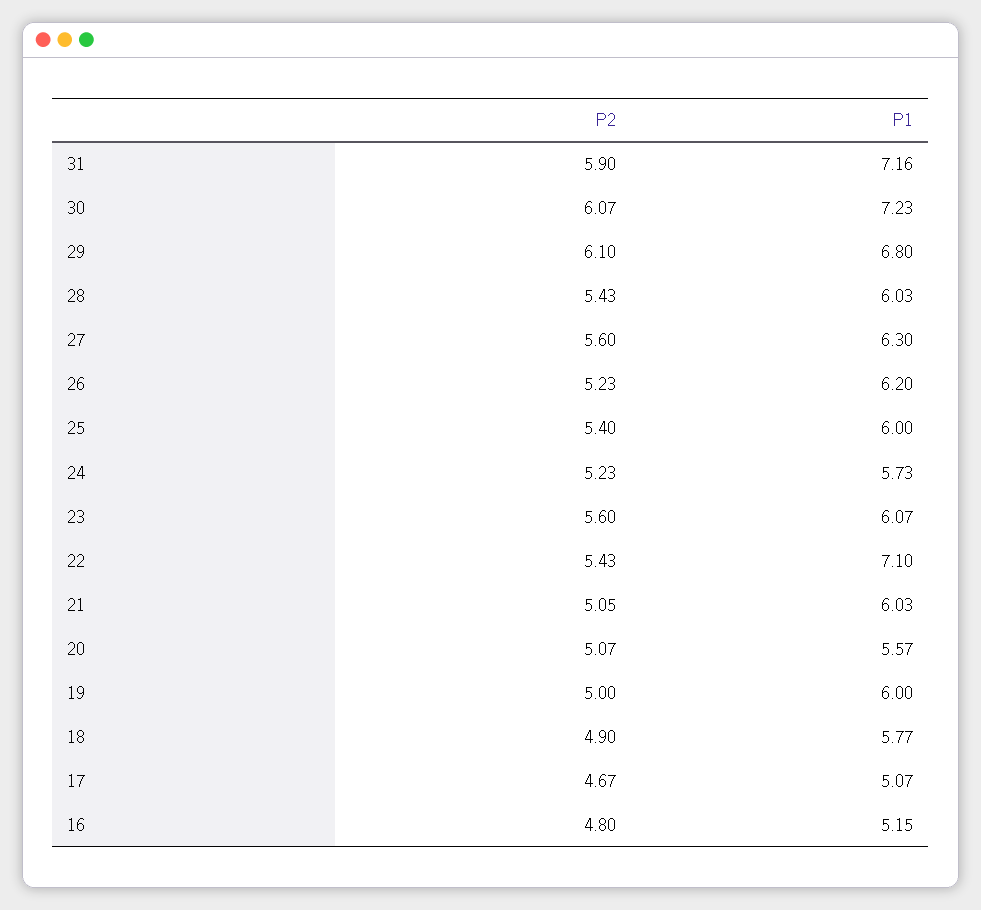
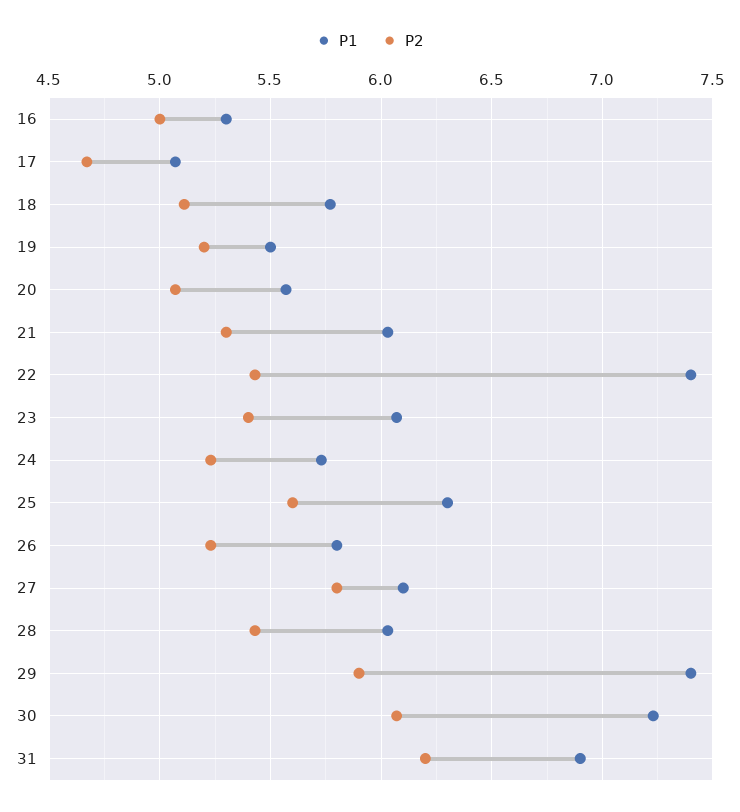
  {
    "P2": {
-     "31": 5.9,
+     "31": 6.2,
      "30": 6.07,
-     "29": 6.1,
+     "29": 5.9,
      "28": 5.43,
-     "27": 5.6,
+     "27": 5.8,
      "26": 5.23,
-     "25": 5.4,
+     "25": 5.6,
      "24": 5.23,
-     "23": 5.6,
+     "23": 5.4,
      "22": 5.43,
-     "21": 5.05,
+     "21": 5.3,
      "20": 5.07,
-     "19": 5,
+     "19": 5.2,
-     "18": 4.9,
+     "18": 5.1,
      "17": 4.67,
-     "16": 4.8
+     "16": 5
    },
    "P1": {
-     "31": 7.16,
+     "31": 6.9,
      "30": 7.23,
-     "29": 6.8,
+     "29": 7.4,
      "28": 6.03,
-     "27": 6.3,
+     "27": 6.1,
-     "26": 6.2,
+     "26": 5.8,
-     "25": 6,
+     "25": 6.3,
      "24": 5.73,
      "23": 6.07,
-     "22": 7.1,
+     "22": 7.4,
      "21": 6.03,
      "20": 5.57,
-     "19": 6,
+     "19": 5.5,
      "18": 5.77,
      "17": 5.07,
-     "16": 5.15
+     "16": 5.3
    }
  }

